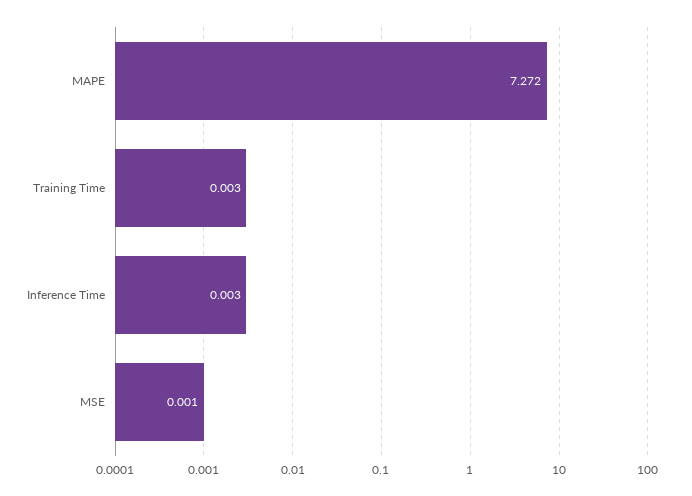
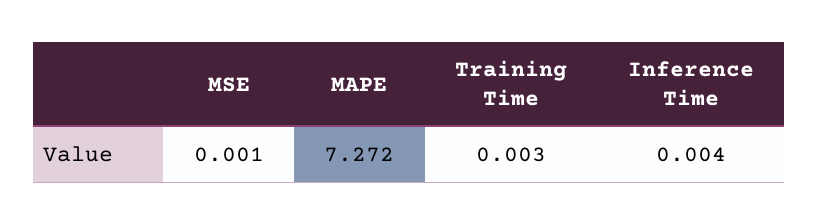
  {
    "MAPE": 7.272,
    "Training Time": 0.003,
-   "Inference Time": 0.003,
+   "Inference Time": 0.004,
    "MSE": 0.001
  }

